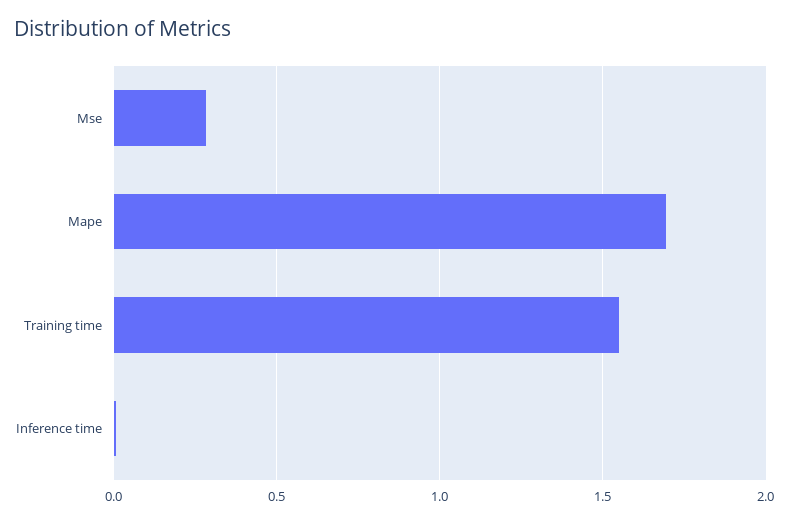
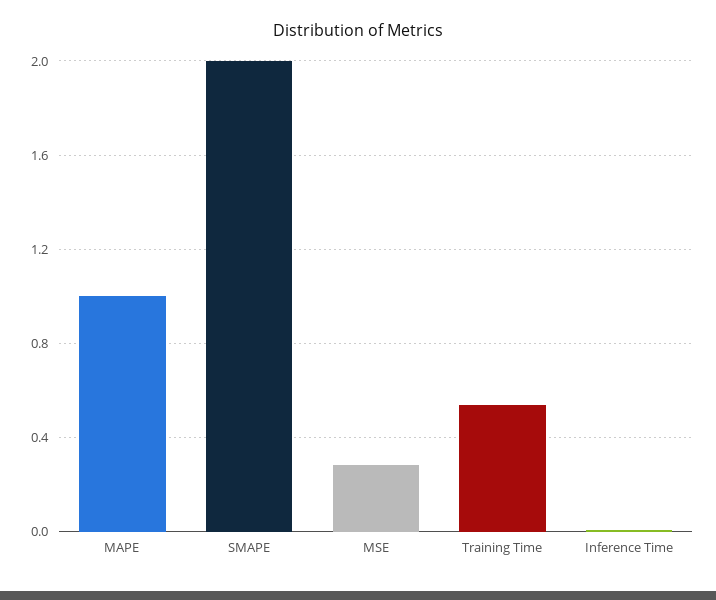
  {
    "Mse": 0.3,
-   "Mape": 1.7,
+   "Mape": 1,
-   "Training time": 1.55,
+   "Training time": 0.55,
-   "Inference time": 0
+   "Inference time": 0,
+   "SMAPE": 2
  }

